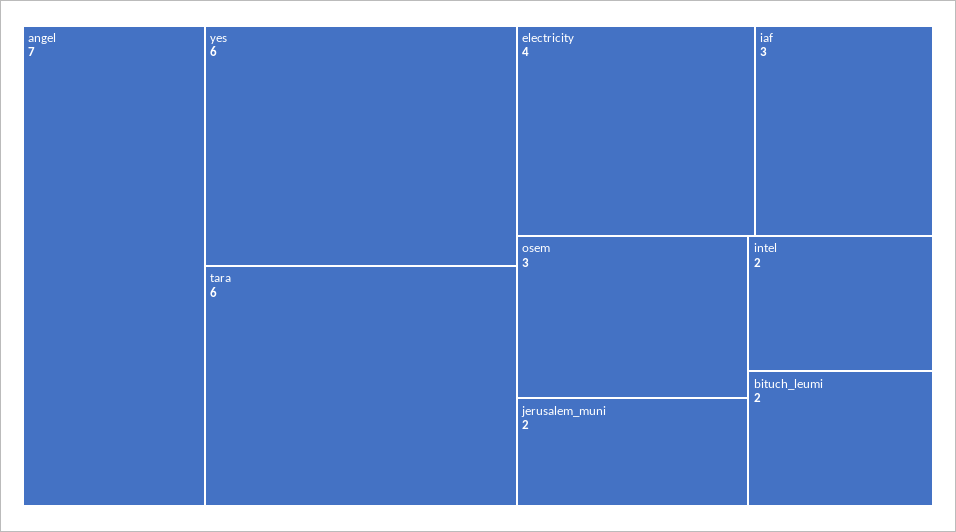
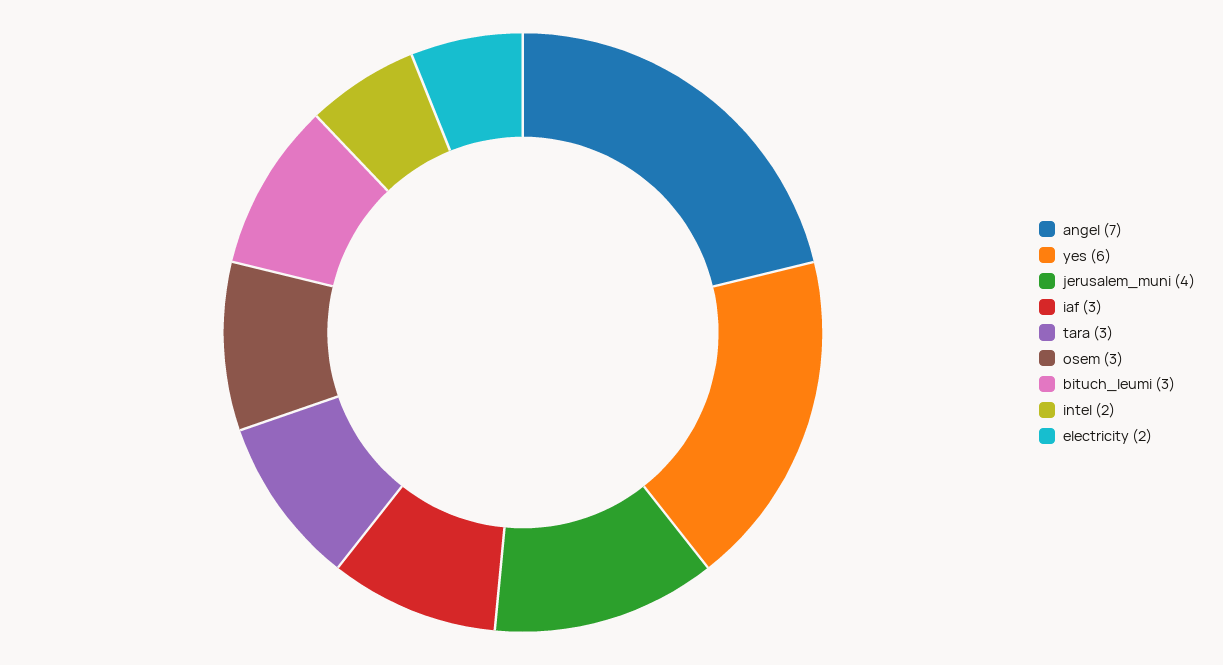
  {
    "angel": 7,
    "yes": 6,
-   "tara": 6,
+   "tara": 3,
-   "electricity": 4,
+   "electricity": 2,
    "iaf": 3,
    "osem": 3,
-   "jerusalem_muni": 2,
+   "jerusalem_muni": 4,
    "intel": 2,
-   "bituch_leumi": 2
+   "bituch_leumi": 3
  }

